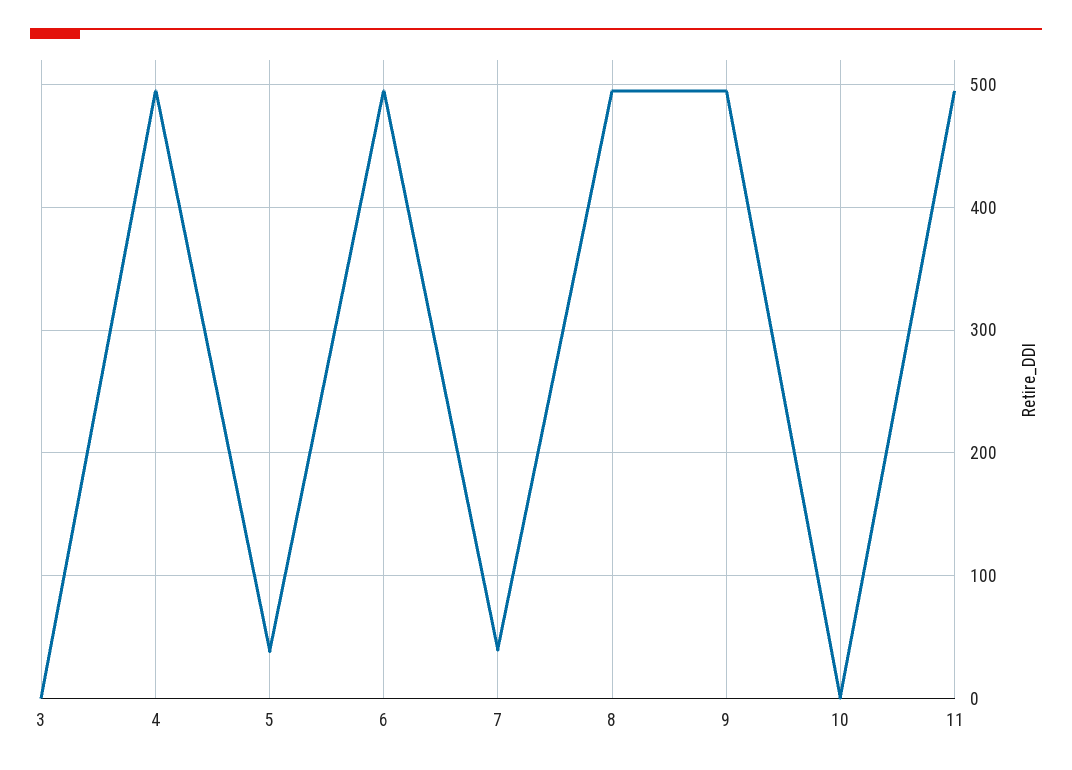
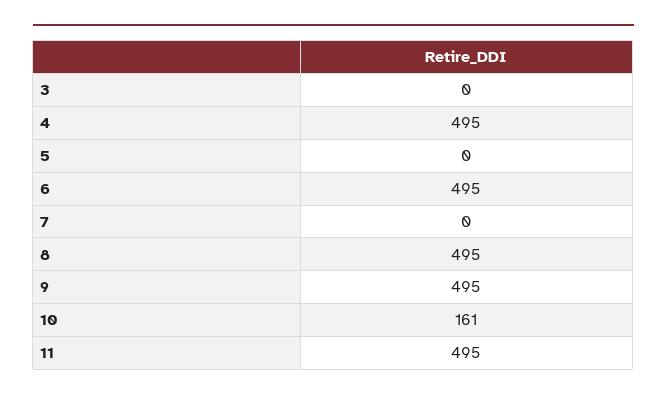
  {
    "3": 0,
    "4": 495,
-   "5": 40,
+   "5": 0,
    "6": 495,
-   "7": 40,
+   "7": 0,
    "8": 495,
    "9": 495,
-   "10": 0,
+   "10": 161,
    "11": 495
  }

